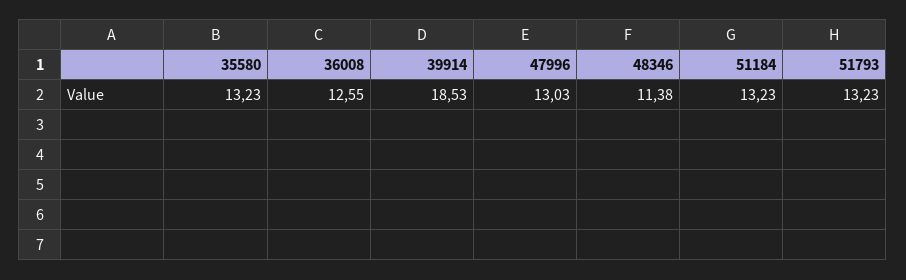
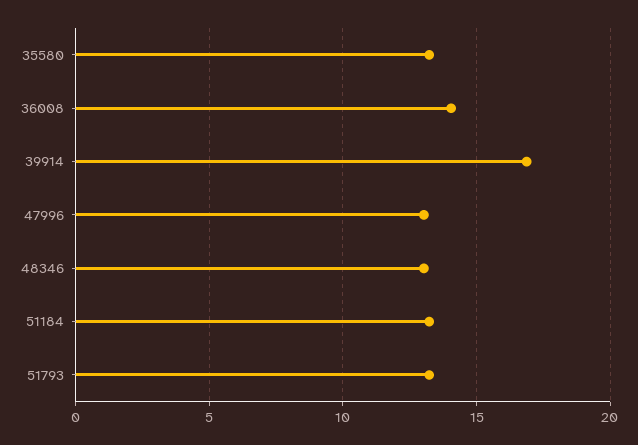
  {
    "35580": 13.23,
-   "36008": 12.55,
+   "36008": 14,
-   "39914": 18.53,
+   "39914": 17,
    "47996": 13.03,
-   "48346": 11.38,
+   "48346": 13,
    "51184": 13.23,
    "51793": 13.23
  }

